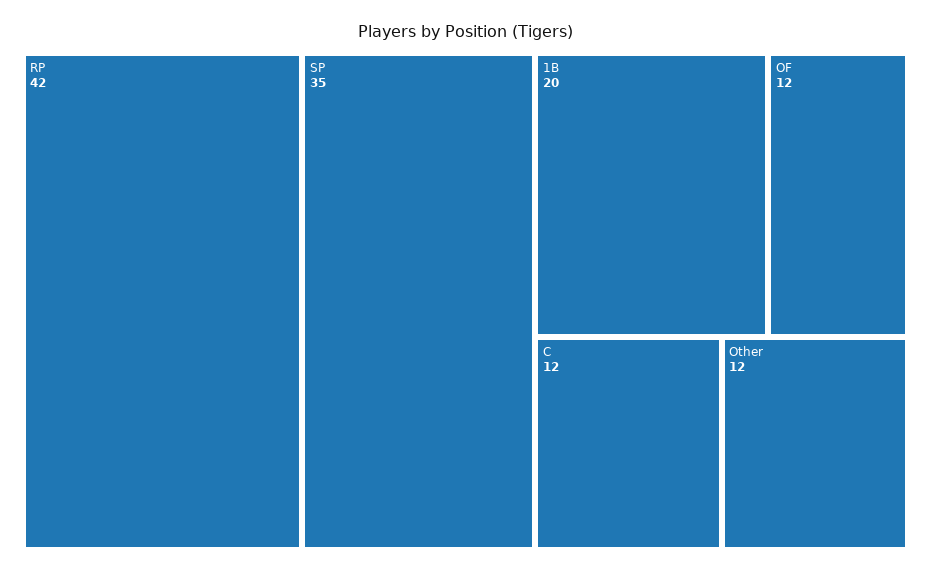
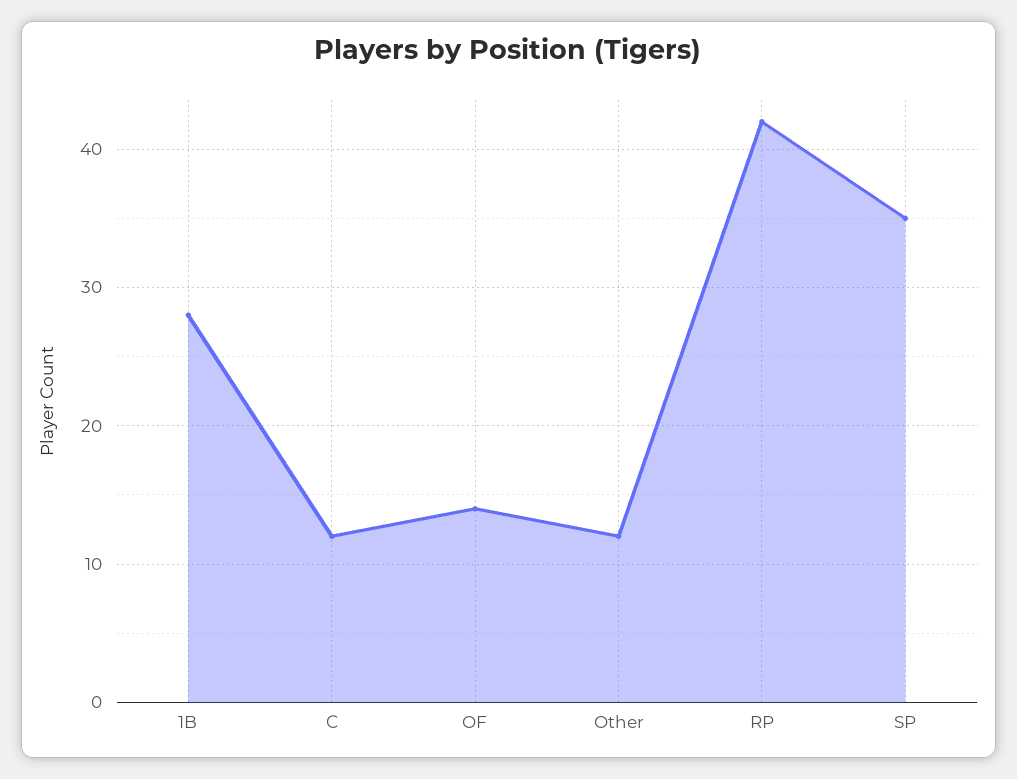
  {
    "RP": 42,
    "SP": 35,
-   "1B": 20,
+   "1B": 28,
-   "OF": 12,
+   "OF": 14,
    "C": 12,
    "Other": 12
  }

